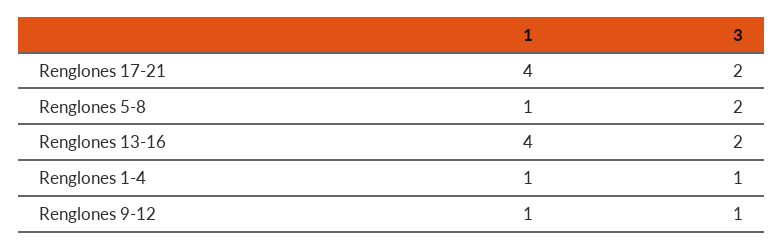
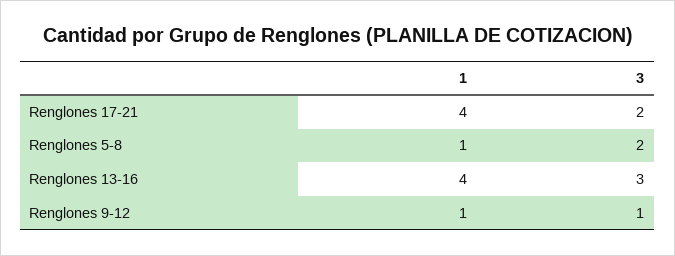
  {
    "1": {
      "Renglones 17-21": 4,
      "Renglones 5-8": 1,
      "Renglones 13-16": 4,
-     "Renglones 1-4": 1,
      "Renglones 9-12": 1
    },
    "3": {
      "Renglones 17-21": 2,
      "Renglones 5-8": 2,
-     "Renglones 13-16": 2,
+     "Renglones 13-16": 3,
-     "Renglones 1-4": 1,
      "Renglones 9-12": 1
    }
  }

